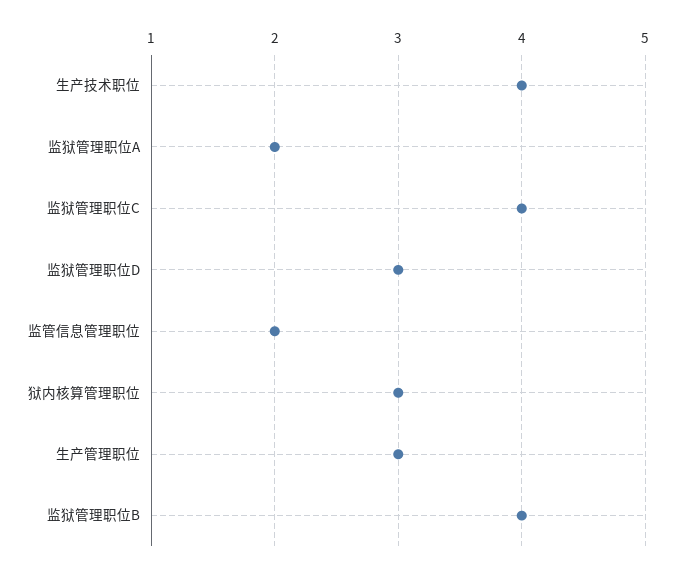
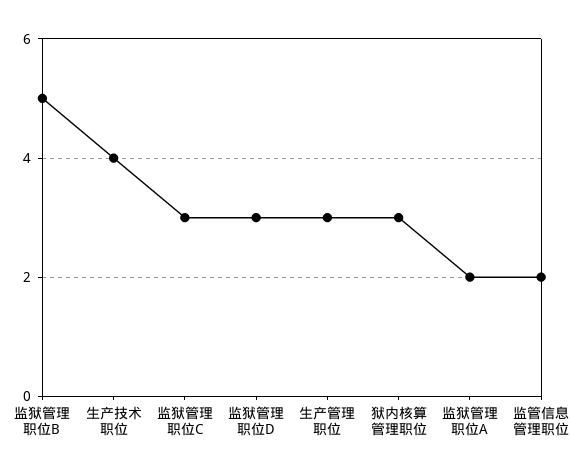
  {
    "生产技术职位": 4,
    "监狱管理职位A": 2,
-   "监狱管理职位C": 4,
+   "监狱管理职位C": 3,
    "监狱管理职位D": 3,
    "监管信息管理职位": 2,
    "狱内核算管理职位": 3,
    "生产管理职位": 3,
-   "监狱管理职位B": 4
+   "监狱管理职位B": 5
  }

